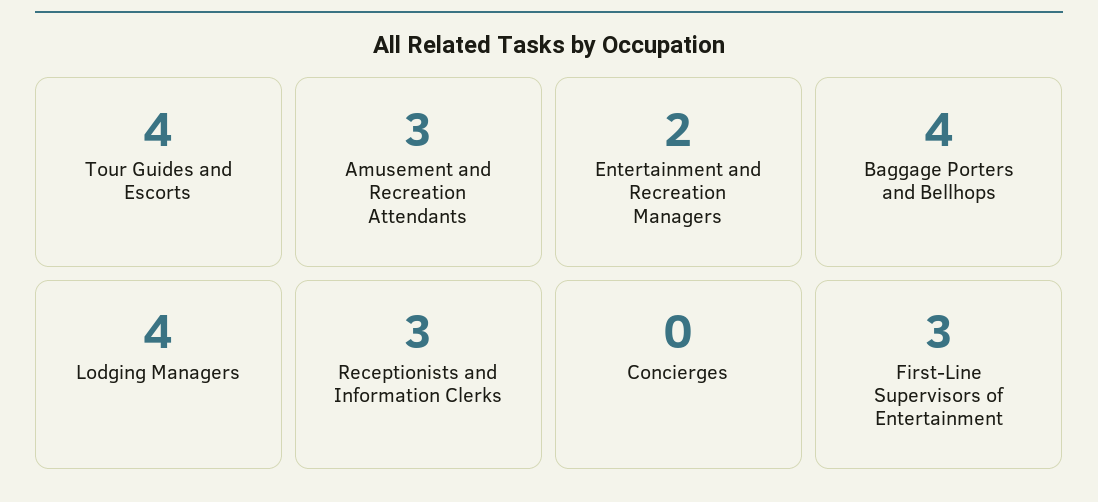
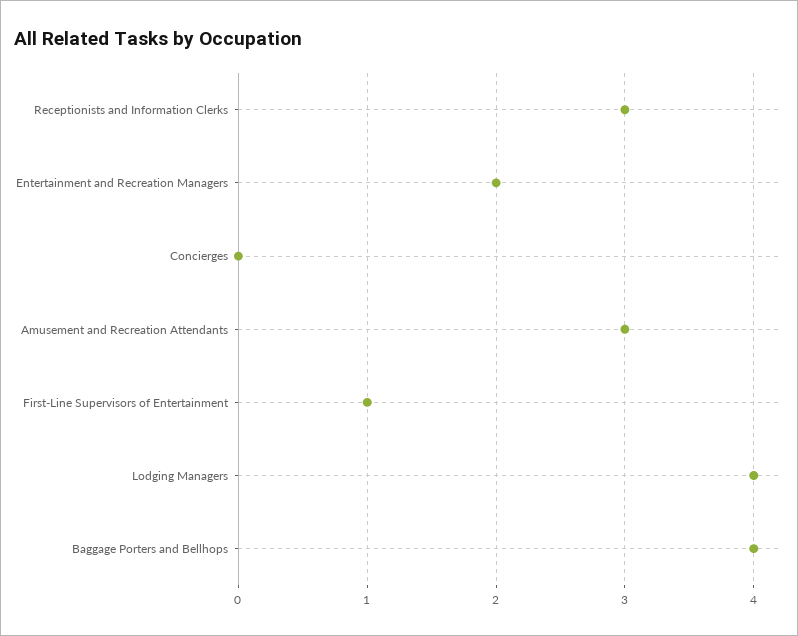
  {
-   "Tour Guides and Escorts": 4,
    "Amusement and Recreation Attendants": 3,
    "Entertainment and Recreation Managers": 2,
    "Baggage Porters and Bellhops": 4,
    "Lodging Managers": 4,
    "Receptionists and Information Clerks": 3,
    "Concierges": 0,
-   "First-Line Supervisors of Entertainment": 3
+   "First-Line Supervisors of Entertainment": 1
  }

